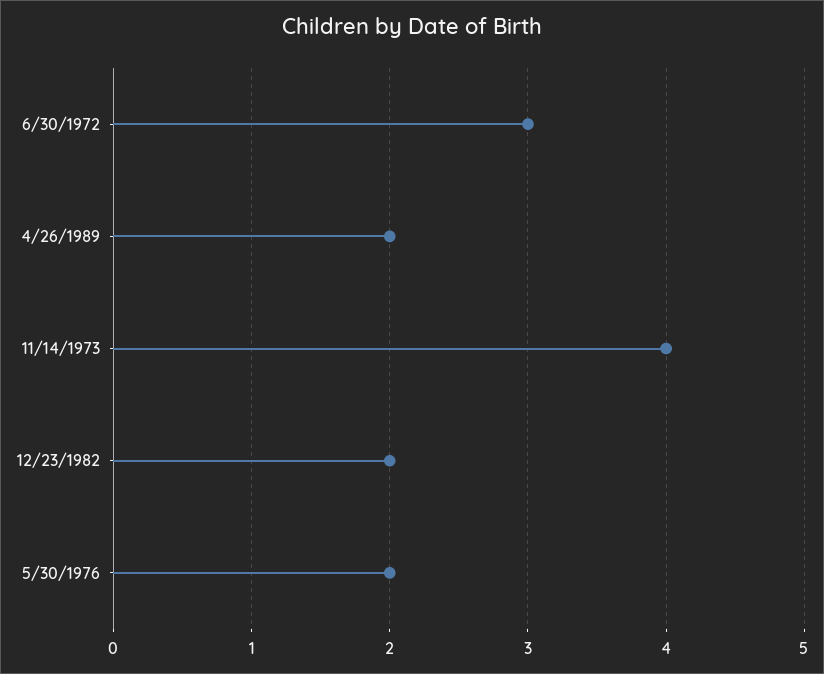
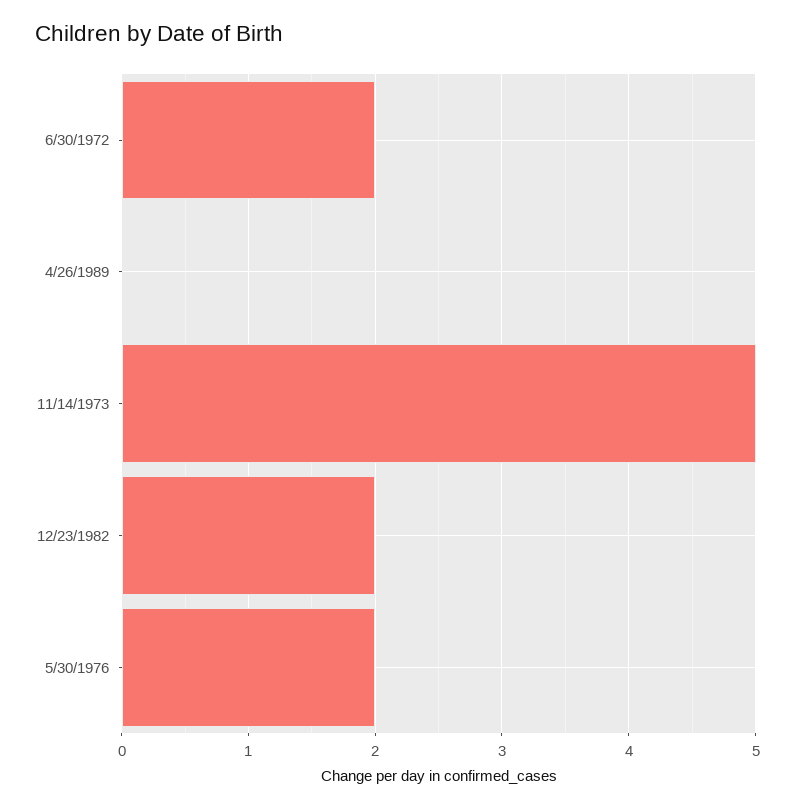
  {
-   "6/30/1972": 3,
+   "6/30/1972": 2,
-   "4/26/1989": 2,
+   "4/26/1989": 0,
-   "11/14/1973": 4,
+   "11/14/1973": 5,
    "12/23/1982": 2,
    "5/30/1976": 2
  }

